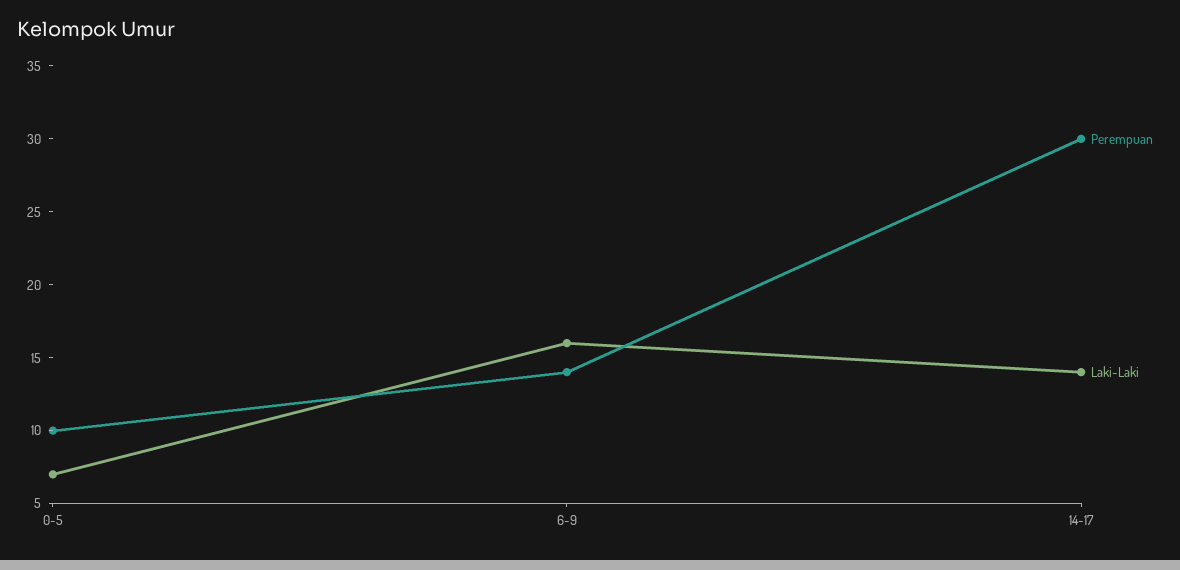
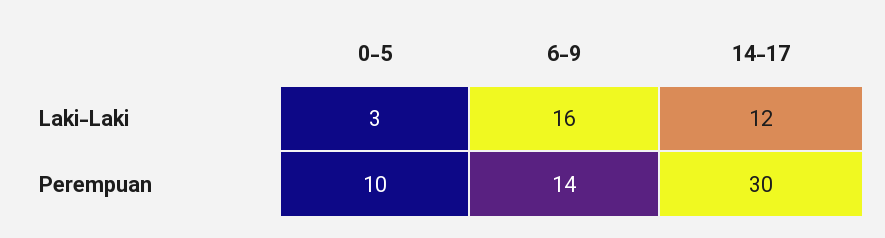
  {
    "Perempuan": {
      "0-5": 10,
      "6-9": 14,
      "14-17": 30
    },
    "Laki-Laki": {
-     "0-5": 7,
+     "0-5": 3,
      "6-9": 16,
-     "14-17": 14
+     "14-17": 12
    }
  }

